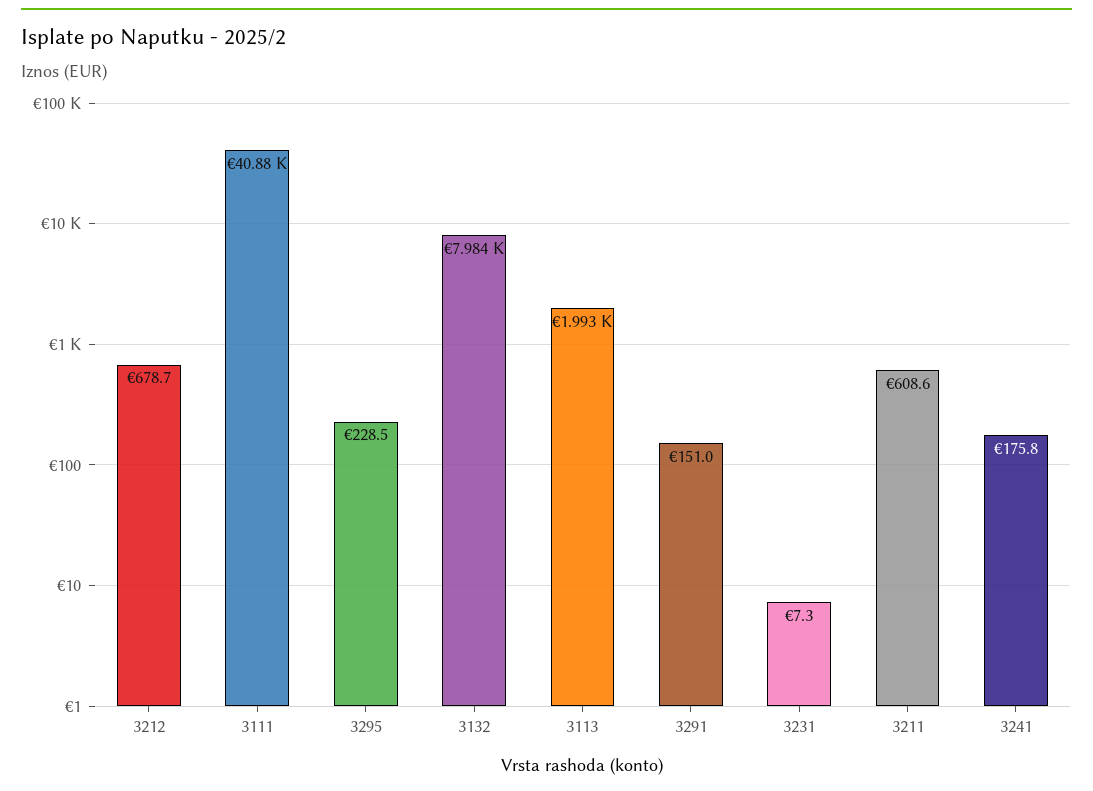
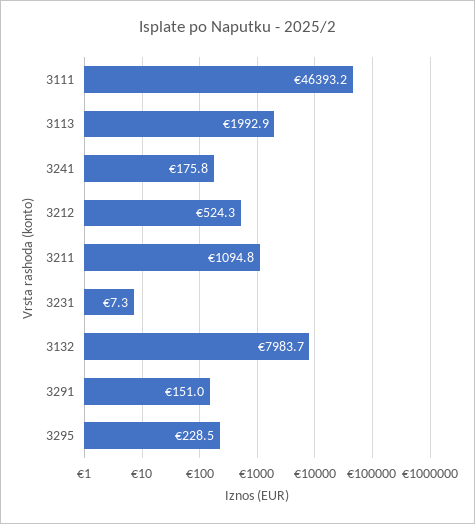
  {
-   "3212": 678.7,
+   "3212": 524.3,
-   "3111": 40880,
+   "3111": 46393.2,
    "3295": 228.5,
    "3132": 7983.7,
    "3113": 1992.9,
    "3291": 151,
    "3231": 7.3,
-   "3211": 608.6,
+   "3211": 1094.8,
    "3241": 175.8
  }

